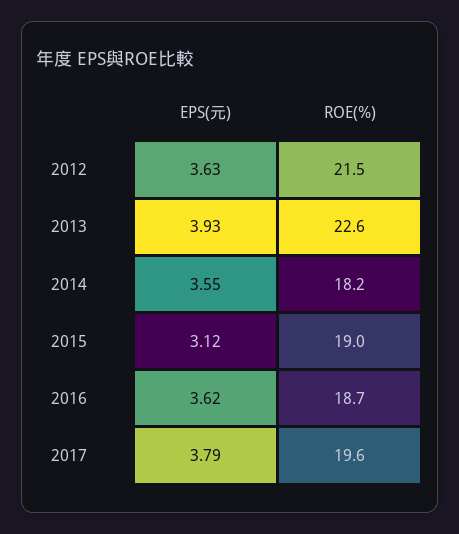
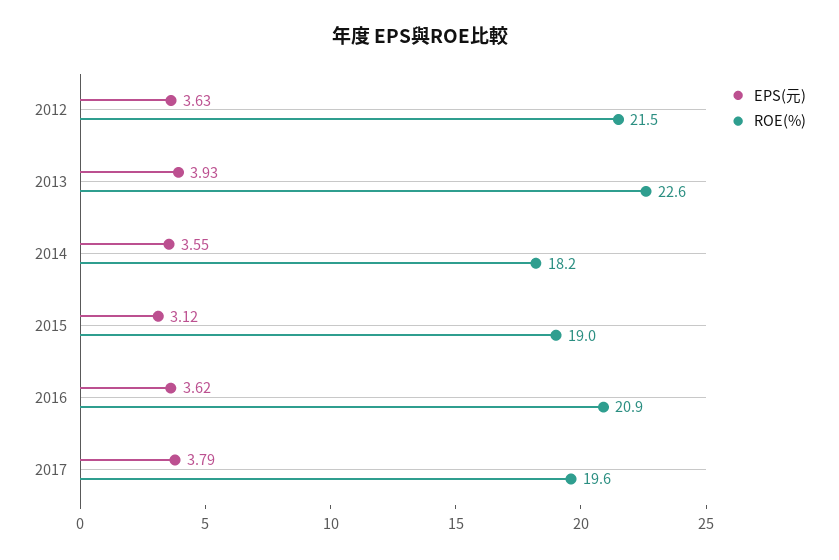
  {
    "EPS(元)": {
      "2012": 3.63,
      "2013": 3.93,
      "2014": 3.55,
      "2015": 3.12,
      "2016": 3.62,
      "2017": 3.79
    },
    "ROE(%)": {
      "2012": 21.5,
      "2013": 22.6,
      "2014": 18.2,
      "2015": 19,
-     "2016": 18.7,
+     "2016": 20.9,
      "2017": 19.6
    }
  }

